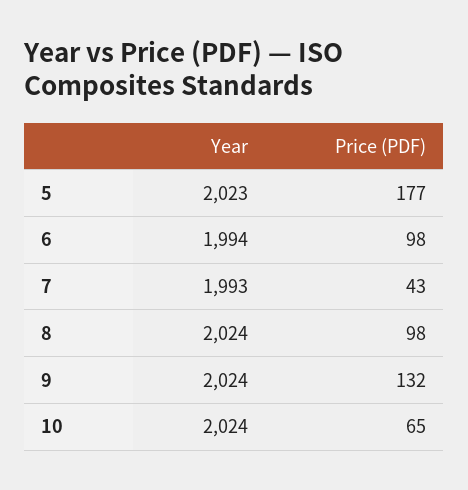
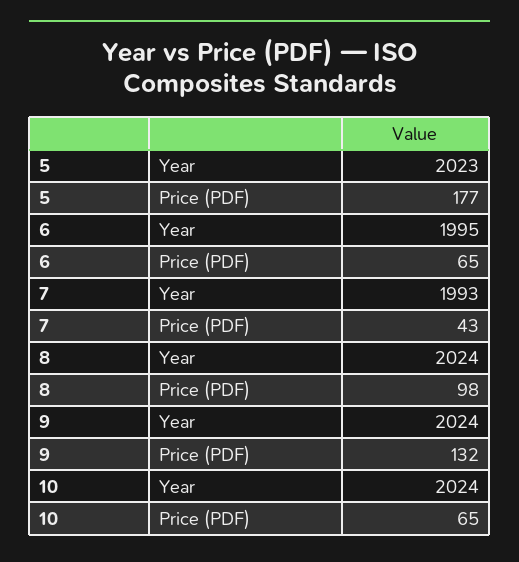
  {
    "Year": {
      "5": 2023,
-     "6": 1994,
+     "6": 1995,
      "7": 1993,
      "8": 2024,
      "9": 2024,
      "10": 2024
    },
    "Price (PDF)": {
      "5": 177,
-     "6": 98,
+     "6": 65,
      "7": 43,
      "8": 98,
      "9": 132,
      "10": 65
    }
  }

